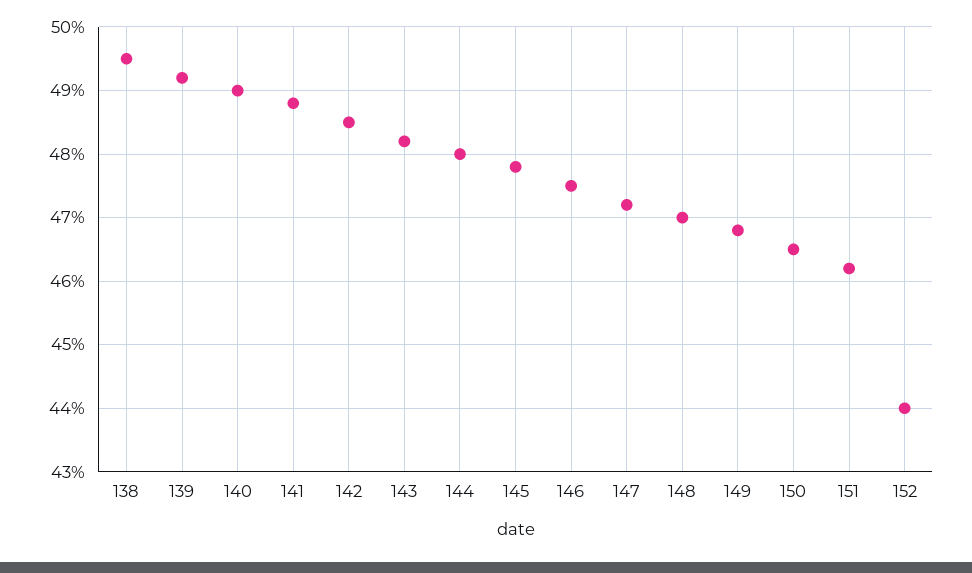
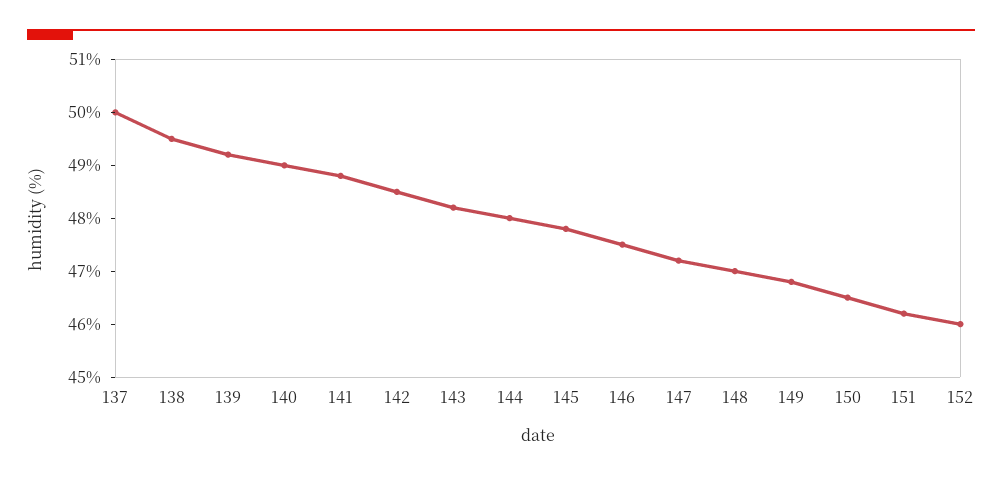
  {
    "138": 49.5,
    "139": 49.2,
    "140": 49,
    "141": 48.8,
    "142": 48.5,
    "143": 48.2,
    "144": 48,
    "145": 47.8,
    "146": 47.5,
    "147": 47.2,
    "148": 47,
    "149": 46.8,
    "150": 46.5,
    "151": 46.2,
-   "152": 44
+   "152": 46,
+   "137": 50
  }

